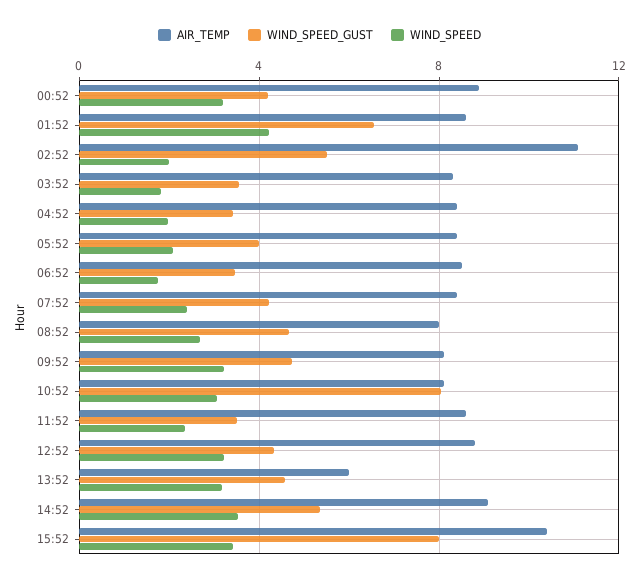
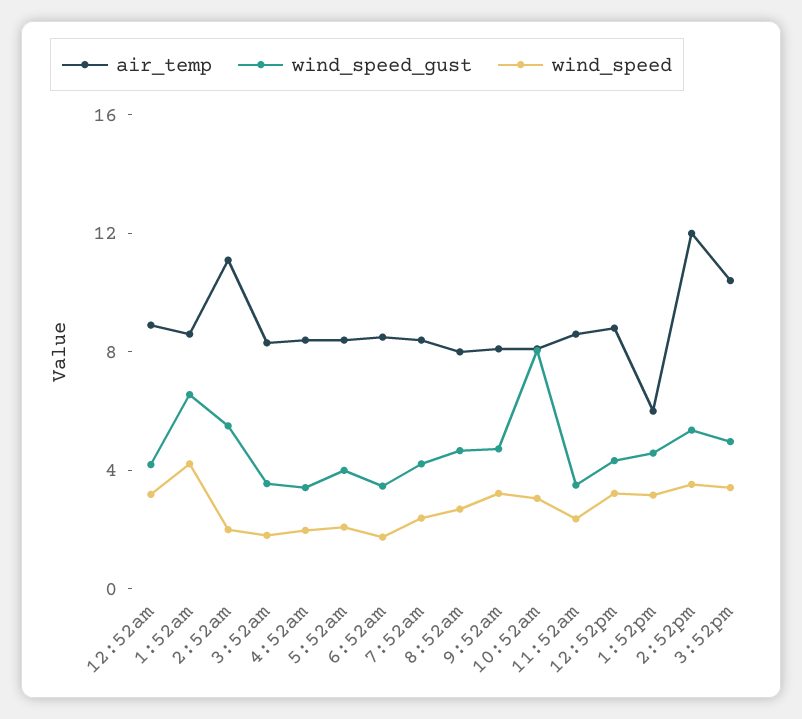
  {
    "AIR_TEMP": {
      "00:52": 9,
      "01:52": 8.5,
      "02:52": 11,
      "03:52": 8.5,
      "04:52": 8.5,
      "05:52": 8.5,
      "06:52": 8.5,
      "07:52": 8.5,
      "08:52": 8,
      "09:52": 8,
      "10:52": 8,
      "11:52": 8.5,
      "12:52": 9,
      "13:52": 6,
-     "14:52": 9,
+     "14:52": 12,
      "15:52": 10.5
    },
    "WIND_SPEED_GUST": {
      "00:52": 4,
      "01:52": 6.5,
      "02:52": 5.5,
      "03:52": 3.5,
      "04:52": 3.5,
      "05:52": 4,
      "06:52": 3.5,
      "07:52": 4,
      "08:52": 4.5,
      "09:52": 4.5,
      "10:52": 8,
      "11:52": 3.5,
      "12:52": 4.5,
      "13:52": 4.5,
      "14:52": 5.5,
-     "15:52": 8
+     "15:52": 5
    },
    "WIND_SPEED": {
      "00:52": 3,
      "01:52": 4,
      "02:52": 2,
      "03:52": 2,
      "04:52": 2,
      "05:52": 2,
      "06:52": 2,
      "07:52": 2.5,
      "08:52": 2.5,
      "09:52": 3,
      "10:52": 3,
      "11:52": 2.5,
      "12:52": 3,
      "13:52": 3,
      "14:52": 3.5,
      "15:52": 3.5
    }
  }

